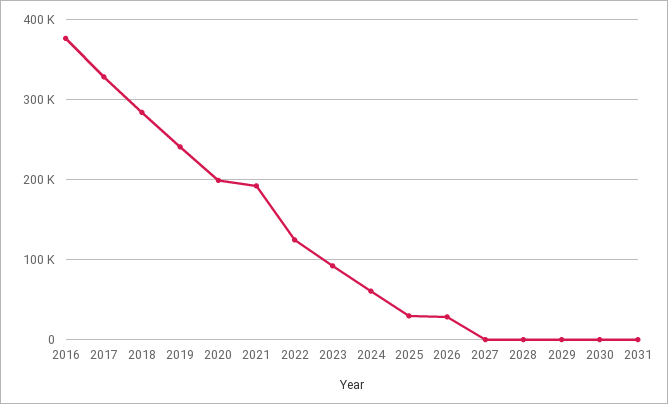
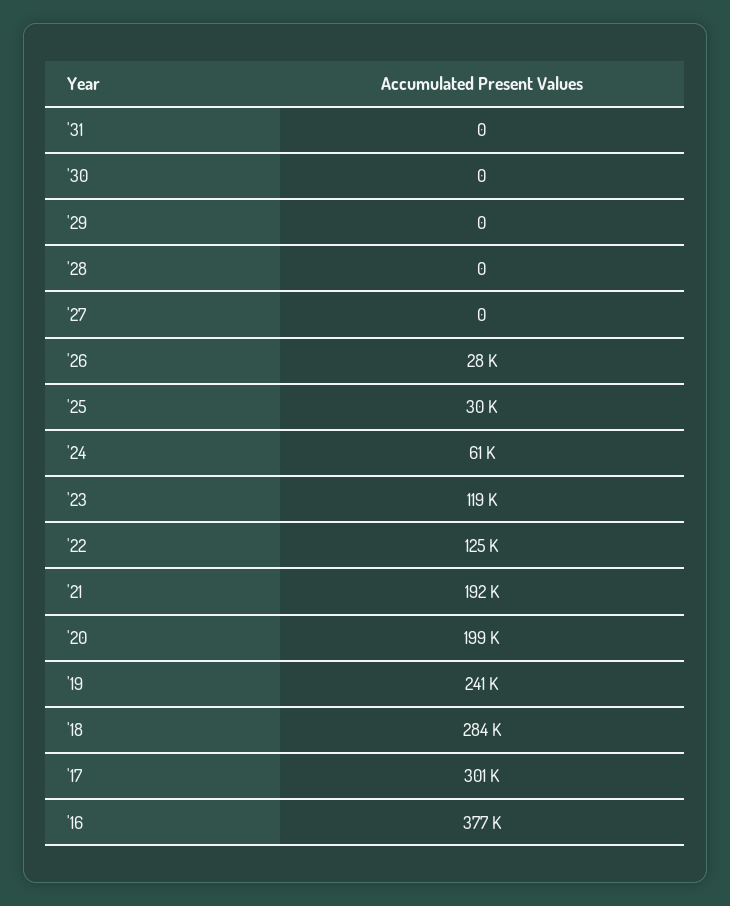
  {
    "2016": 377000,
-   "2017": 330000,
+   "2017": 301000,
    "2018": 284000,
    "2019": 241000,
    "2020": 199000,
    "2021": 192000,
    "2022": 125000,
-   "2023": 90000,
+   "2023": 119000,
    "2024": 61000,
    "2025": 30000,
    "2026": 28000,
    "2027": 0,
    "2028": 0,
    "2029": 0,
    "2030": 0,
    "2031": 0
  }

